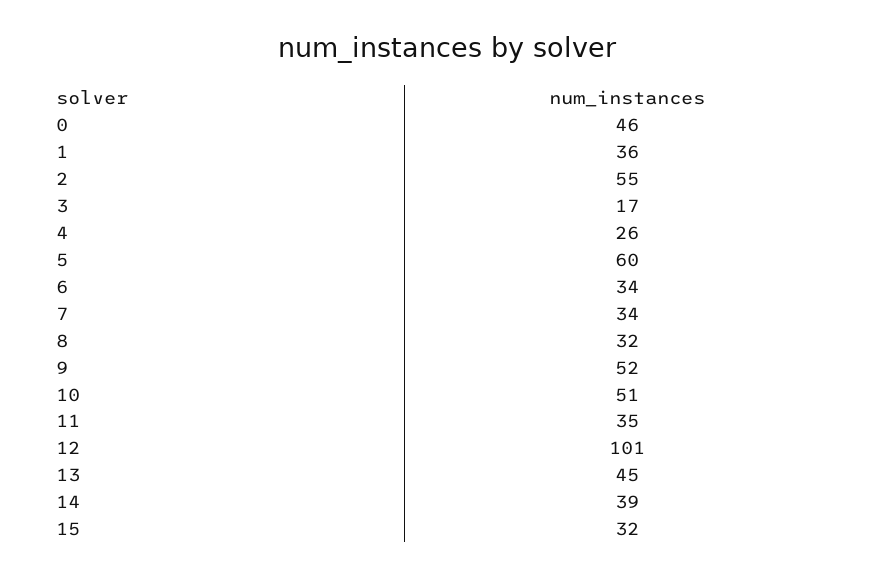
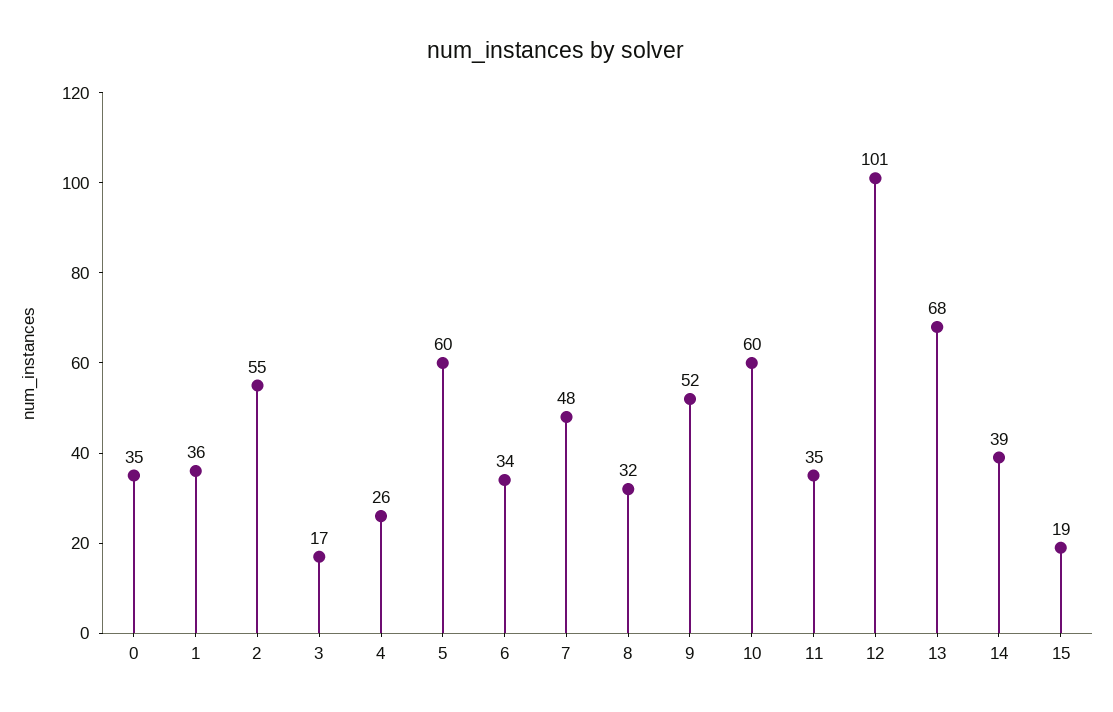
  {
-   "0": 46,
+   "0": 35,
    "1": 36,
    "2": 55,
    "3": 17,
    "4": 26,
    "5": 60,
    "6": 34,
-   "7": 34,
+   "7": 48,
    "8": 32,
    "9": 52,
-   "10": 51,
+   "10": 60,
    "11": 35,
    "12": 101,
-   "13": 45,
+   "13": 68,
    "14": 39,
-   "15": 32
+   "15": 19
  }

